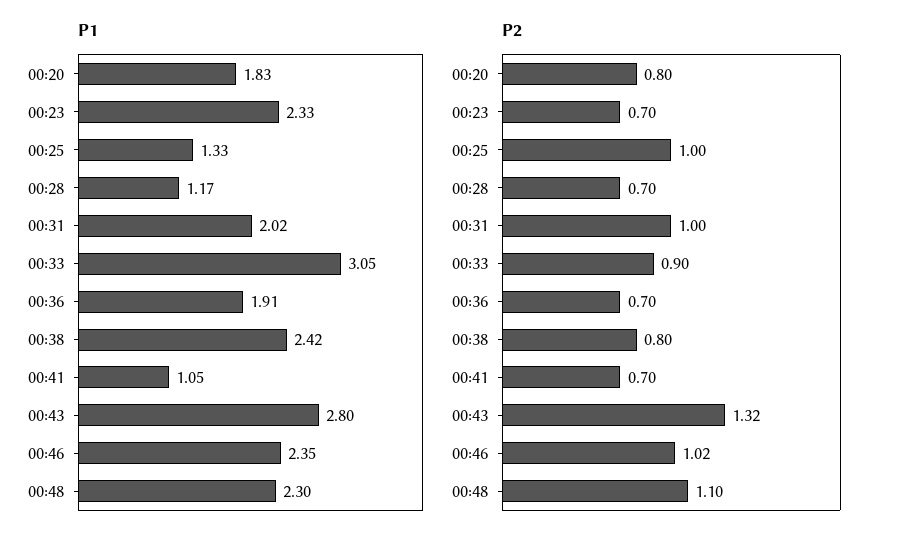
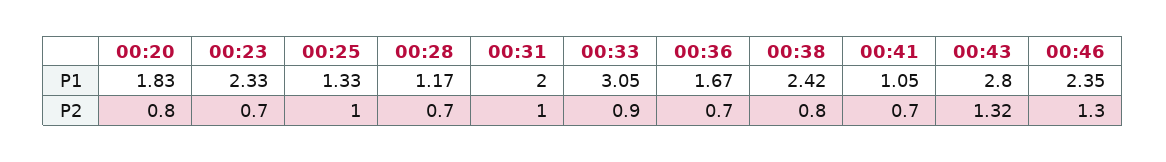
  {
    "P1": {
      "00:20": 1.83,
      "00:23": 2.33,
      "00:25": 1.33,
      "00:28": 1.17,
-     "00:31": 2.02,
+     "00:31": 2,
      "00:33": 3.05,
-     "00:36": 1.91,
+     "00:36": 1.67,
      "00:38": 2.42,
      "00:41": 1.05,
      "00:43": 2.8,
-     "00:46": 2.35,
+     "00:46": 2.35
-     "00:48": 2.3
    },
    "P2": {
      "00:20": 0.8,
      "00:23": 0.7,
      "00:25": 1,
      "00:28": 0.7,
      "00:31": 1,
      "00:33": 0.9,
      "00:36": 0.7,
      "00:38": 0.8,
      "00:41": 0.7,
      "00:43": 1.32,
-     "00:46": 1.02,
+     "00:46": 1.3
-     "00:48": 1.1
    }
  }

